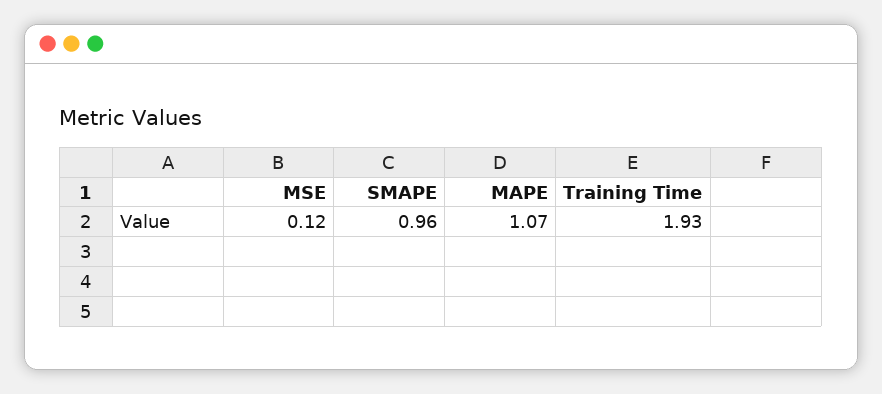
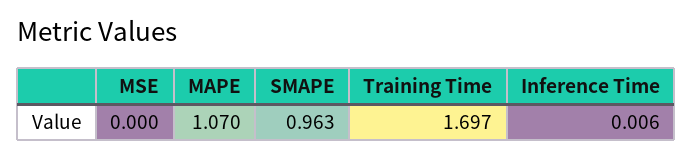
  {
-   "MSE": 0.12,
+   "MSE": 0,
    "SMAPE": 0.963,
    "MAPE": 1.07,
-   "Training Time": 1.93
+   "Training Time": 1.697,
+   "Inference Time": 0.006
  }

